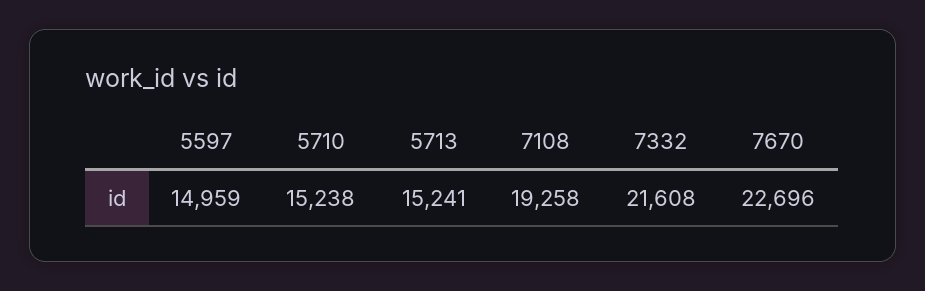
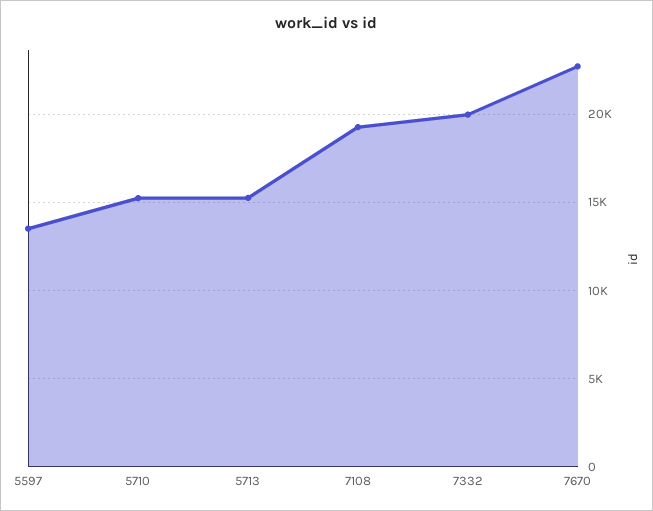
  {
-   "5597": 14959,
+   "5597": 13500,
    "5710": 15238,
    "5713": 15241,
    "7108": 19258,
-   "7332": 21608,
+   "7332": 20000,
    "7670": 22696
  }

